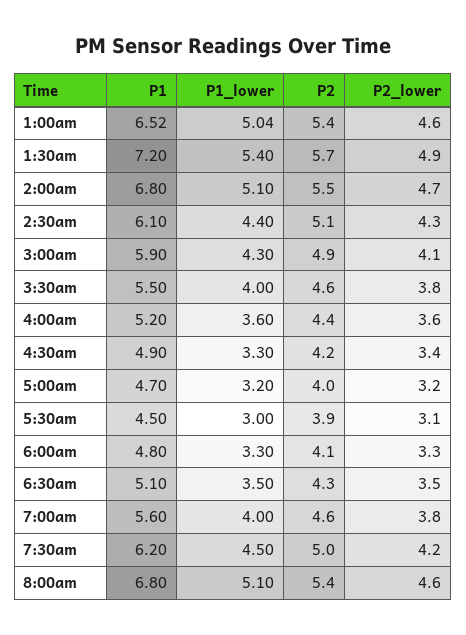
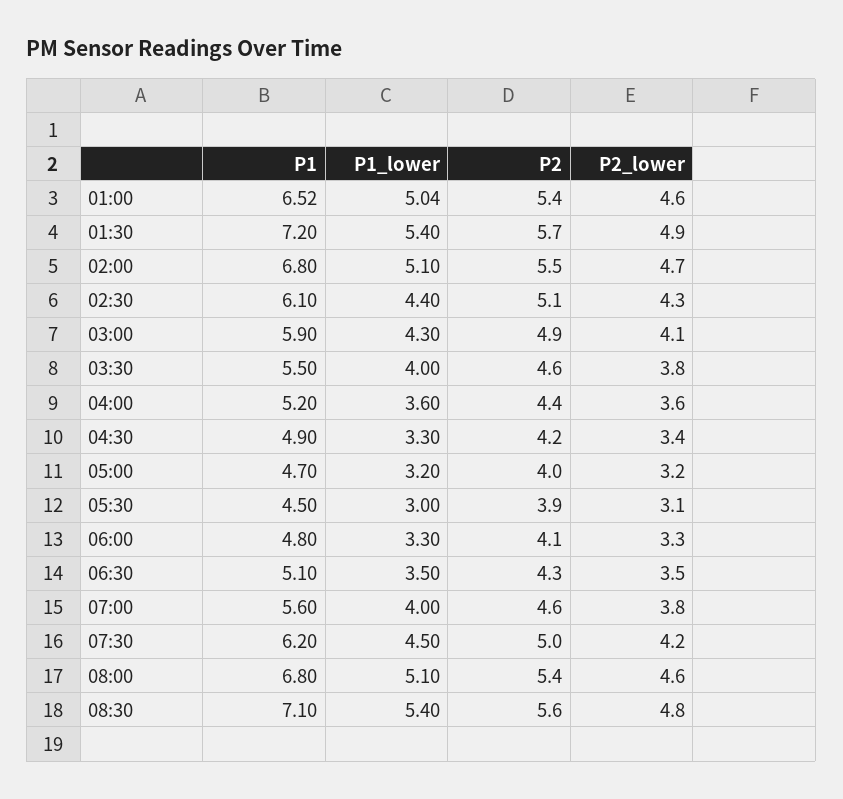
  {
    "P1": {
      "1:00am": 6.52,
      "1:30am": 7.2,
      "2:00am": 6.8,
      "2:30am": 6.1,
      "3:00am": 5.9,
      "3:30am": 5.5,
      "4:00am": 5.2,
      "4:30am": 4.9,
      "5:00am": 4.7,
      "5:30am": 4.5,
      "6:00am": 4.8,
      "6:30am": 5.1,
      "7:00am": 5.6,
      "7:30am": 6.2,
-     "8:00am": 6.8
+     "8:00am": 6.8,
+     "08:30": 7.1
    },
    "P1_lower": {
      "1:00am": 5.04,
      "1:30am": 5.4,
      "2:00am": 5.1,
      "2:30am": 4.4,
      "3:00am": 4.3,
      "3:30am": 4,
      "4:00am": 3.6,
      "4:30am": 3.3,
      "5:00am": 3.2,
      "5:30am": 3,
      "6:00am": 3.3,
      "6:30am": 3.5,
      "7:00am": 4,
      "7:30am": 4.5,
-     "8:00am": 5.1
+     "8:00am": 5.1,
+     "08:30": 5.4
    },
    "P2": {
      "1:00am": 5.4,
      "1:30am": 5.7,
      "2:00am": 5.5,
      "2:30am": 5.1,
      "3:00am": 4.9,
      "3:30am": 4.6,
      "4:00am": 4.4,
      "4:30am": 4.2,
      "5:00am": 4,
      "5:30am": 3.9,
      "6:00am": 4.1,
      "6:30am": 4.3,
      "7:00am": 4.6,
      "7:30am": 5,
-     "8:00am": 5.4
+     "8:00am": 5.4,
+     "08:30": 5.6
    },
    "P2_lower": {
      "1:00am": 4.6,
      "1:30am": 4.9,
      "2:00am": 4.7,
      "2:30am": 4.3,
      "3:00am": 4.1,
      "3:30am": 3.8,
      "4:00am": 3.6,
      "4:30am": 3.4,
      "5:00am": 3.2,
      "5:30am": 3.1,
      "6:00am": 3.3,
      "6:30am": 3.5,
      "7:00am": 3.8,
      "7:30am": 4.2,
-     "8:00am": 4.6
+     "8:00am": 4.6,
+     "08:30": 4.8
    }
  }

